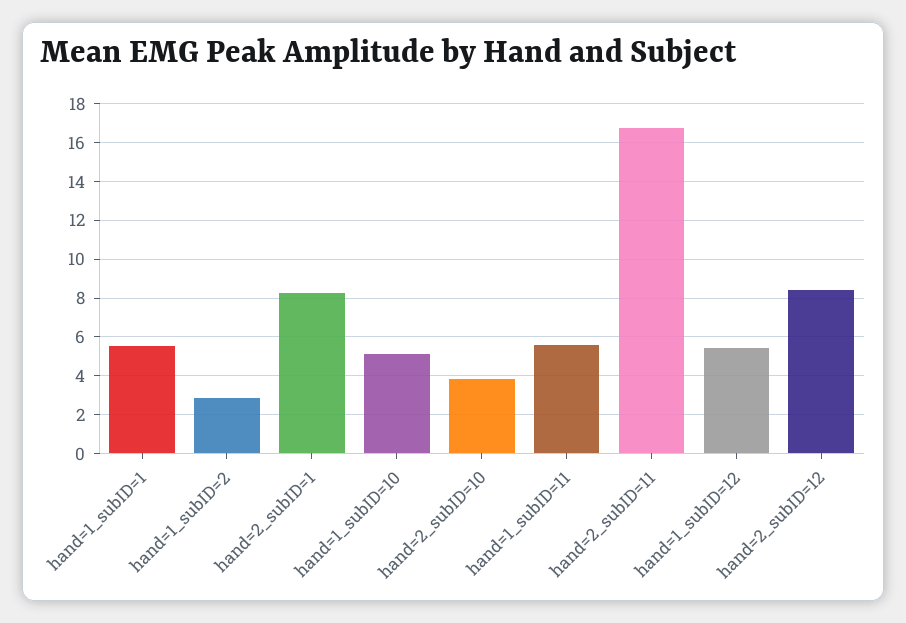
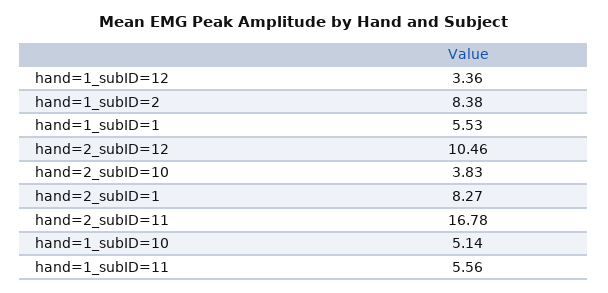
  {
    "hand=1_subID=1": 5.53,
-   "hand=1_subID=2": 3,
+   "hand=1_subID=2": 8.38,
    "hand=2_subID=1": 8.27,
    "hand=1_subID=10": 5.14,
    "hand=2_subID=10": 3.83,
    "hand=1_subID=11": 5.56,
    "hand=2_subID=11": 16.78,
-   "hand=1_subID=12": 5.5,
+   "hand=1_subID=12": 3.36,
-   "hand=2_subID=12": 8.5
+   "hand=2_subID=12": 10.46
  }

